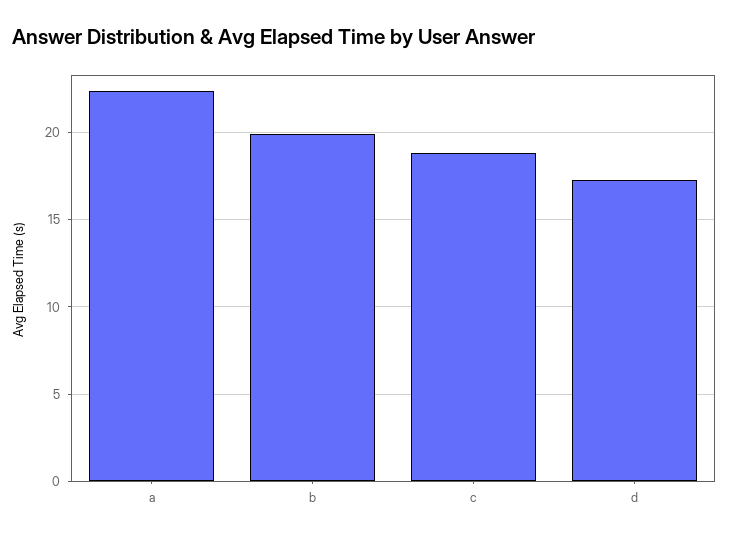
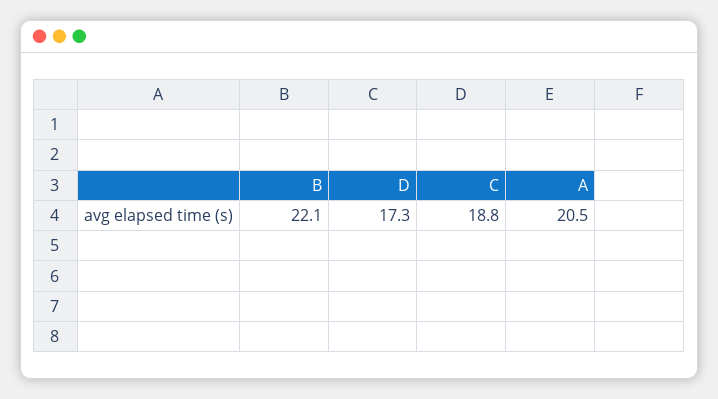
  {
-   "a": 22.5,
+   "a": 20.5,
-   "b": 20,
+   "b": 22.1,
    "c": 18.8,
    "d": 17.3
  }

